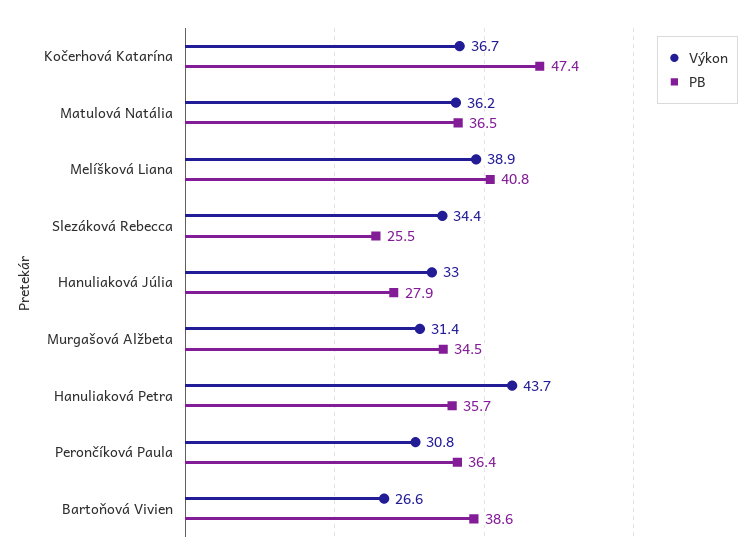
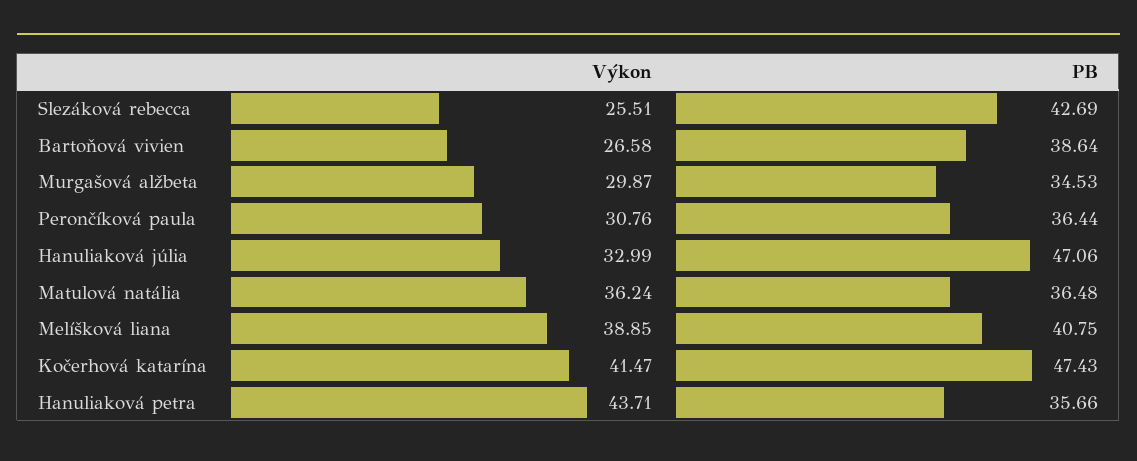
  {
    "Výkon": {
-     "Kočerhová Katarína": 36.7,
+     "Kočerhová Katarína": 41.47,
      "Matulová Natália": 36.24,
      "Melíšková Liana": 38.85,
-     "Slezáková Rebecca": 34.4,
+     "Slezáková Rebecca": 25.51,
      "Hanuliaková Júlia": 32.99,
-     "Murgašová Alžbeta": 31.4,
+     "Murgašová Alžbeta": 29.87,
      "Hanuliaková Petra": 43.71,
      "Perončíková Paula": 30.76,
      "Bartoňová Vivien": 26.58
    },
    "PB": {
      "Kočerhová Katarína": 47.43,
      "Matulová Natália": 36.48,
      "Melíšková Liana": 40.75,
-     "Slezáková Rebecca": 25.5,
+     "Slezáková Rebecca": 42.69,
-     "Hanuliaková Júlia": 27.9,
+     "Hanuliaková Júlia": 47.06,
      "Murgašová Alžbeta": 34.53,
      "Hanuliaková Petra": 35.66,
      "Perončíková Paula": 36.44,
      "Bartoňová Vivien": 38.64
    }
  }

